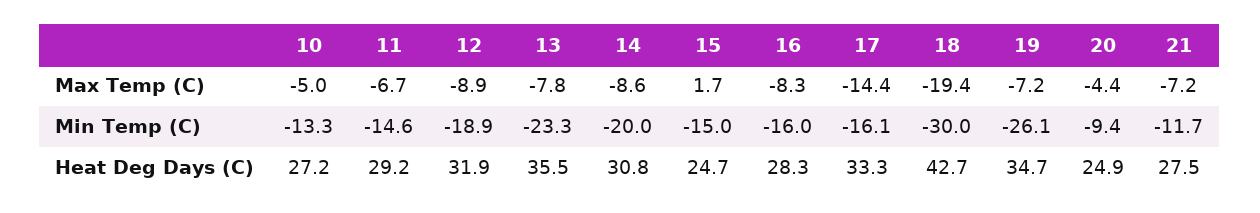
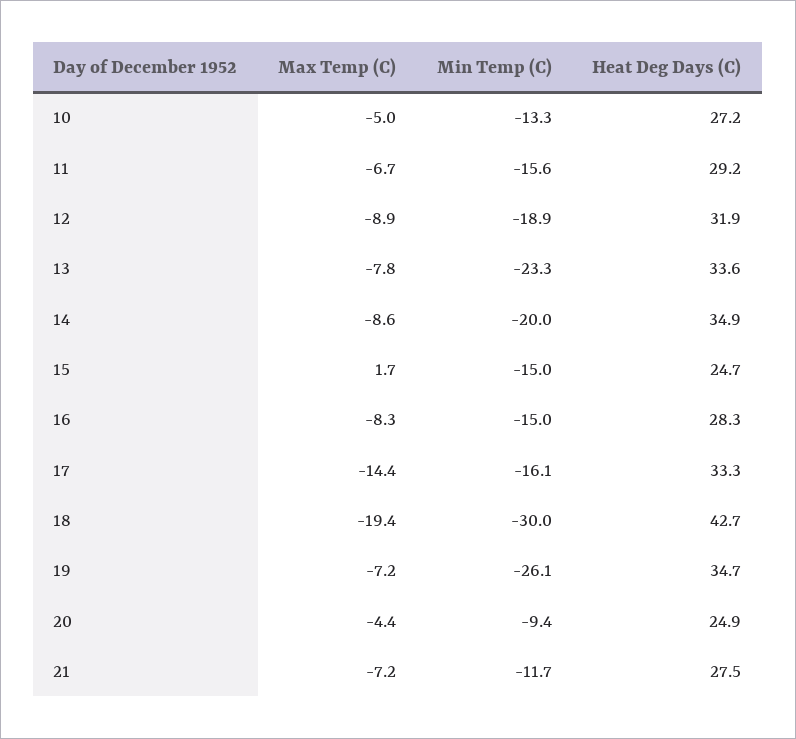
  {
    "10": {
      "Max Temp (C)": -5,
      "Min Temp (C)": -13.3,
      "Heat Deg Days (C)": 27.2
    },
    "11": {
      "Max Temp (C)": -6.7,
-     "Min Temp (C)": -14.6,
+     "Min Temp (C)": -15.6,
      "Heat Deg Days (C)": 29.2
    },
    "12": {
      "Max Temp (C)": -8.9,
      "Min Temp (C)": -18.9,
      "Heat Deg Days (C)": 31.9
    },
    "13": {
      "Max Temp (C)": -7.8,
      "Min Temp (C)": -23.3,
-     "Heat Deg Days (C)": 35.5
+     "Heat Deg Days (C)": 33.6
    },
    "14": {
      "Max Temp (C)": -8.6,
      "Min Temp (C)": -20,
-     "Heat Deg Days (C)": 30.8
+     "Heat Deg Days (C)": 34.9
    },
    "15": {
      "Max Temp (C)": 1.7,
      "Min Temp (C)": -15,
      "Heat Deg Days (C)": 24.7
    },
    "16": {
      "Max Temp (C)": -8.3,
-     "Min Temp (C)": -16,
+     "Min Temp (C)": -15,
      "Heat Deg Days (C)": 28.3
    },
    "17": {
      "Max Temp (C)": -14.4,
      "Min Temp (C)": -16.1,
      "Heat Deg Days (C)": 33.3
    },
    "18": {
      "Max Temp (C)": -19.4,
      "Min Temp (C)": -30,
      "Heat Deg Days (C)": 42.7
    },
    "19": {
      "Max Temp (C)": -7.2,
      "Min Temp (C)": -26.1,
      "Heat Deg Days (C)": 34.7
    },
    "20": {
      "Max Temp (C)": -4.4,
      "Min Temp (C)": -9.4,
      "Heat Deg Days (C)": 24.9
    },
    "21": {
      "Max Temp (C)": -7.2,
      "Min Temp (C)": -11.7,
      "Heat Deg Days (C)": 27.5
    }
  }

